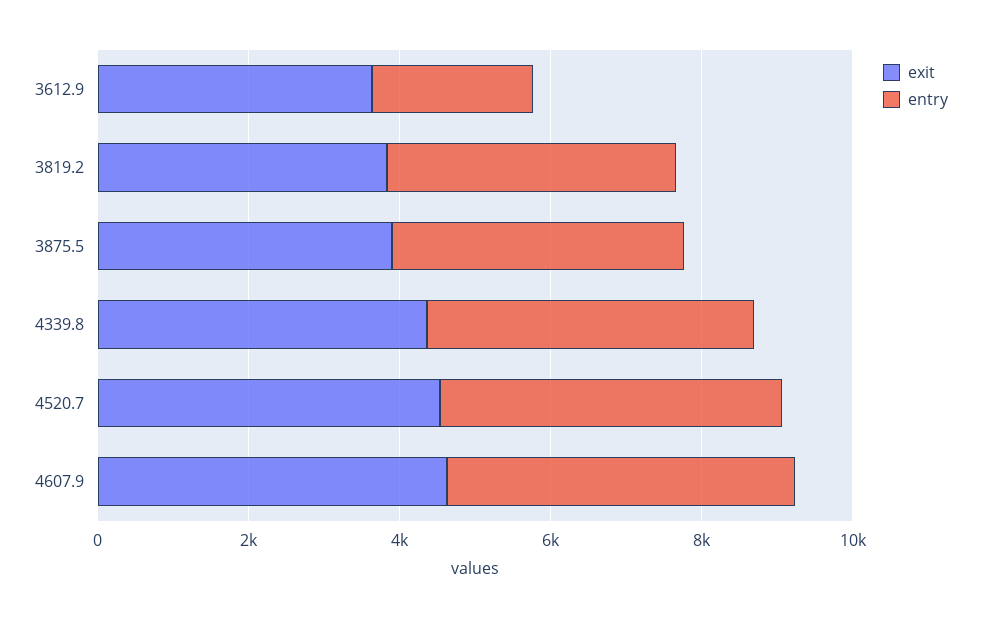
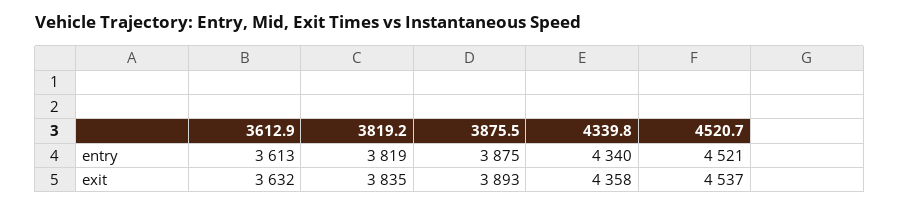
  {
    "exit": {
      "3612.9": 3632,
      "3819.2": 3835,
      "3875.5": 3893,
      "4339.8": 4358,
-     "4520.7": 4537,
+     "4520.7": 4537
-     "4607.9": 4500
    },
    "entry": {
-     "3612.9": 2000,
+     "3612.9": 3613,
      "3819.2": 3819,
      "3875.5": 3875,
      "4339.8": 4340,
-     "4520.7": 4521,
+     "4520.7": 4521
-     "4607.9": 4500
    }
  }

